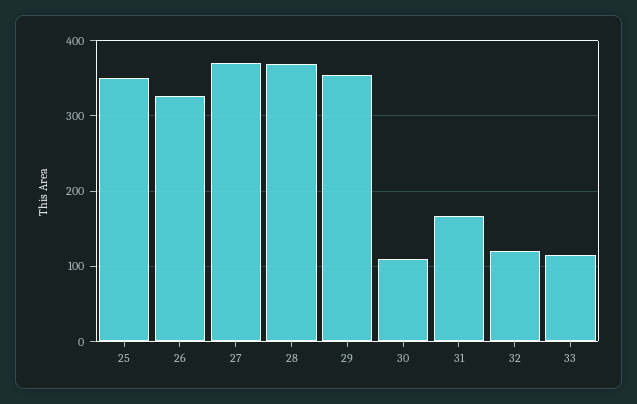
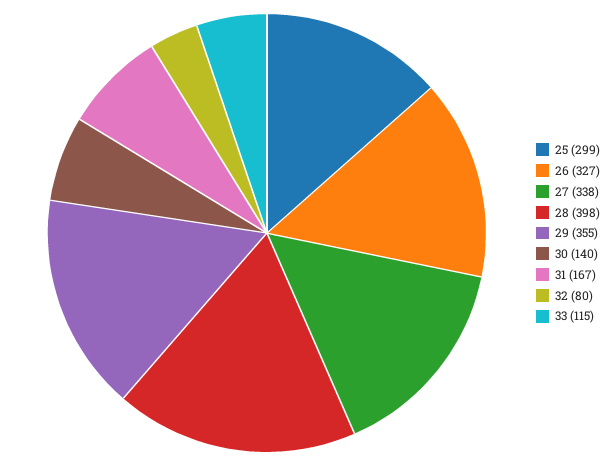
  {
-   "25": 350,
+   "25": 299,
    "26": 327,
-   "27": 370,
+   "27": 338,
-   "28": 370,
+   "28": 398,
    "29": 355,
-   "30": 110,
+   "30": 140,
    "31": 167,
-   "32": 120,
+   "32": 80,
    "33": 115
  }

